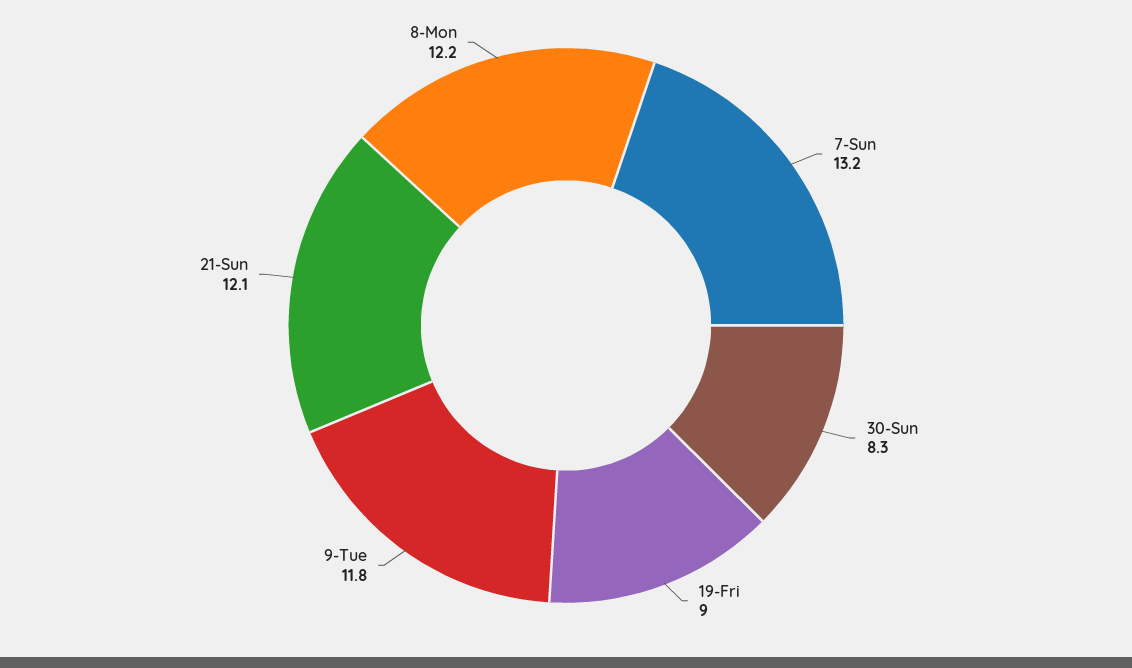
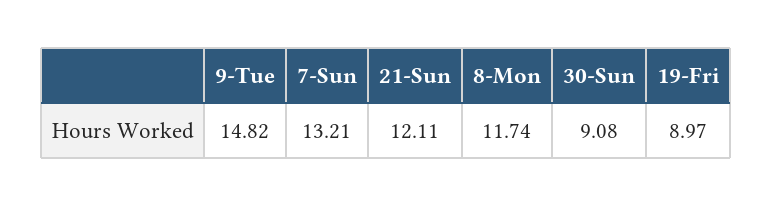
  {
    "7-Sun": 13.21,
-   "30-Sun": 8.3,
+   "30-Sun": 9.08,
    "19-Fri": 8.97,
-   "9-Tue": 11.8,
+   "9-Tue": 14.82,
    "21-Sun": 12.11,
-   "8-Mon": 12.2
+   "8-Mon": 11.74
  }

